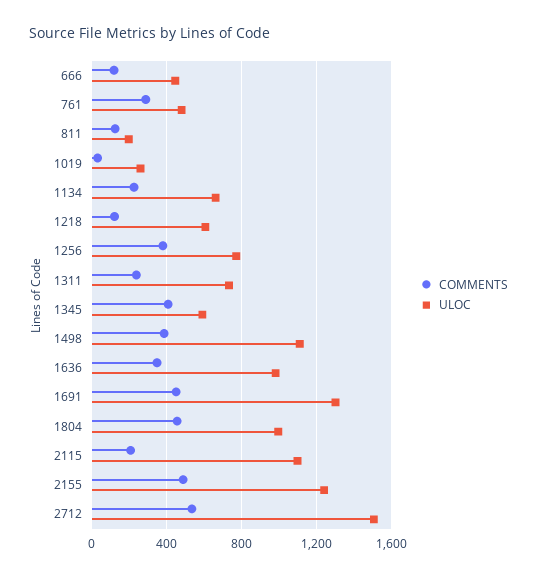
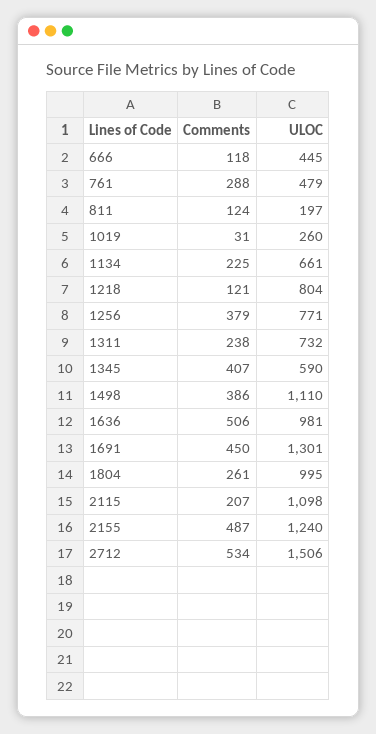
  {
    "COMMENTS": {
      "666": 118,
      "761": 288,
      "811": 124,
      "1019": 31,
      "1134": 225,
      "1218": 121,
      "1256": 379,
      "1311": 238,
      "1345": 407,
      "1498": 386,
-     "1636": 350,
+     "1636": 506,
      "1691": 450,
-     "1804": 450,
+     "1804": 261,
      "2115": 207,
      "2155": 487,
      "2712": 534
    },
    "ULOC": {
      "666": 445,
      "761": 479,
      "811": 197,
      "1019": 260,
      "1134": 661,
-     "1218": 600,
+     "1218": 804,
      "1256": 771,
      "1311": 732,
      "1345": 590,
      "1498": 1110,
      "1636": 981,
      "1691": 1301,
      "1804": 995,
      "2115": 1098,
      "2155": 1240,
      "2712": 1506
    }
  }

